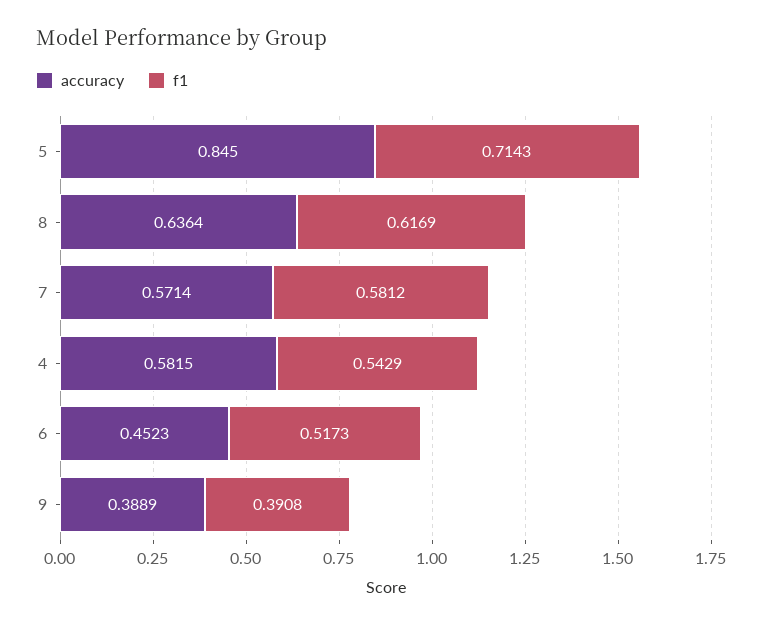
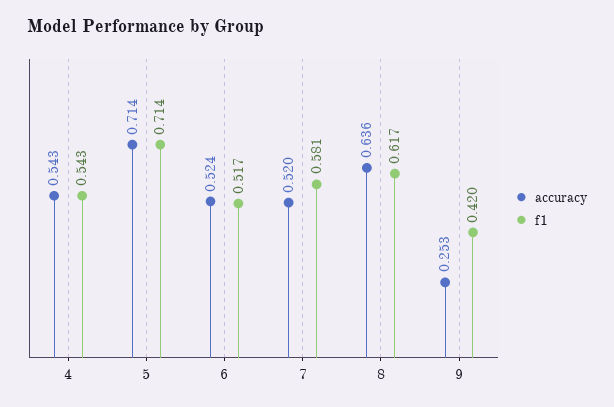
  {
    "accuracy": {
-     "5": 0.845,
+     "5": 0.714,
      "8": 0.6364,
-     "7": 0.5714,
+     "7": 0.52,
-     "4": 0.5815,
+     "4": 0.543,
-     "6": 0.4523,
+     "6": 0.524,
-     "9": 0.3889
+     "9": 0.253
    },
    "f1": {
      "5": 0.7143,
      "8": 0.6169,
      "7": 0.5812,
      "4": 0.5429,
      "6": 0.5173,
-     "9": 0.3908
+     "9": 0.42
    }
  }

